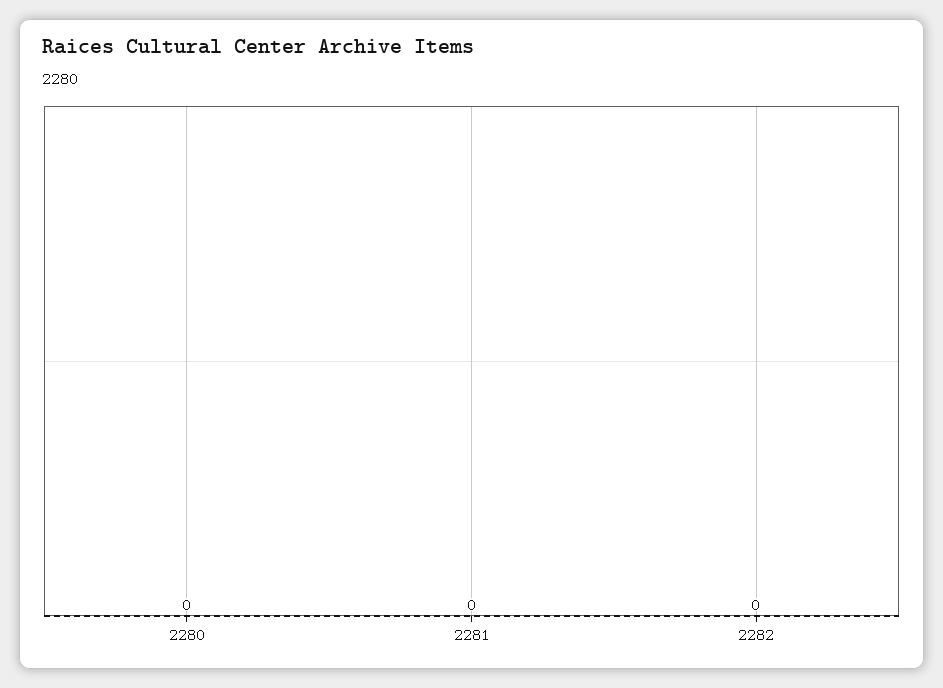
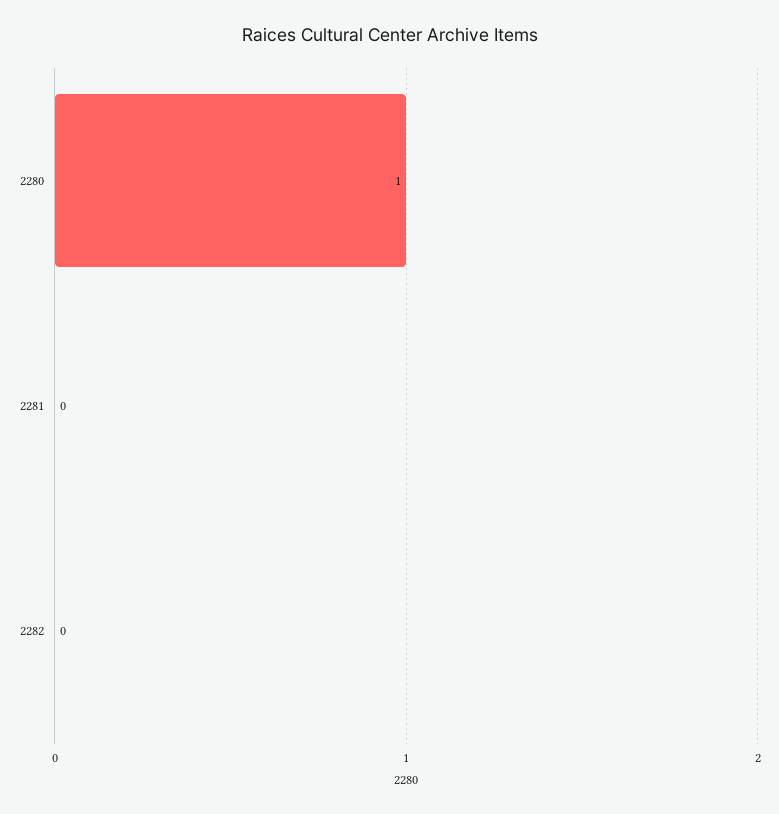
  {
-   "2280": 0,
+   "2280": 1,
    "2281": 0,
    "2282": 0
  }

